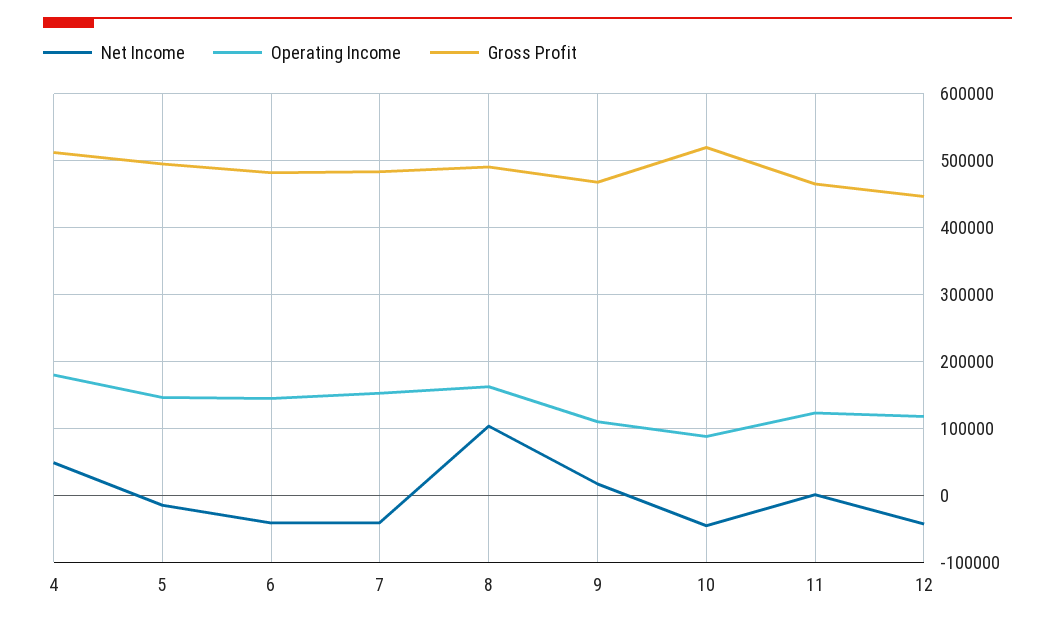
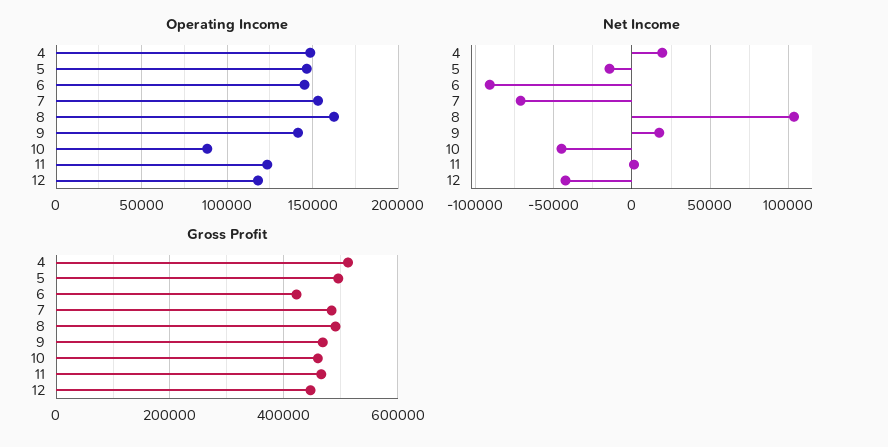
  {
    "Net Income": {
-     "4": 50000,
+     "4": 20000,
      "5": -15000,
-     "6": -40000,
+     "6": -90000,
-     "7": -40000,
+     "7": -70000,
      "8": 105000,
      "9": 20000,
      "10": -45000,
      "11": 0,
      "12": -40000
    },
    "Operating Income": {
-     "4": 180000,
+     "4": 150000,
      "5": 145000,
      "6": 145000,
      "7": 155000,
      "8": 165000,
-     "9": 110000,
+     "9": 140000,
      "10": 90000,
      "11": 125000,
      "12": 120000
    },
    "Gross Profit": {
      "4": 510000,
      "5": 500000,
-     "6": 480000,
+     "6": 420000,
      "7": 480000,
      "8": 490000,
      "9": 470000,
-     "10": 520000,
+     "10": 460000,
      "11": 470000,
      "12": 450000
    }
  }

